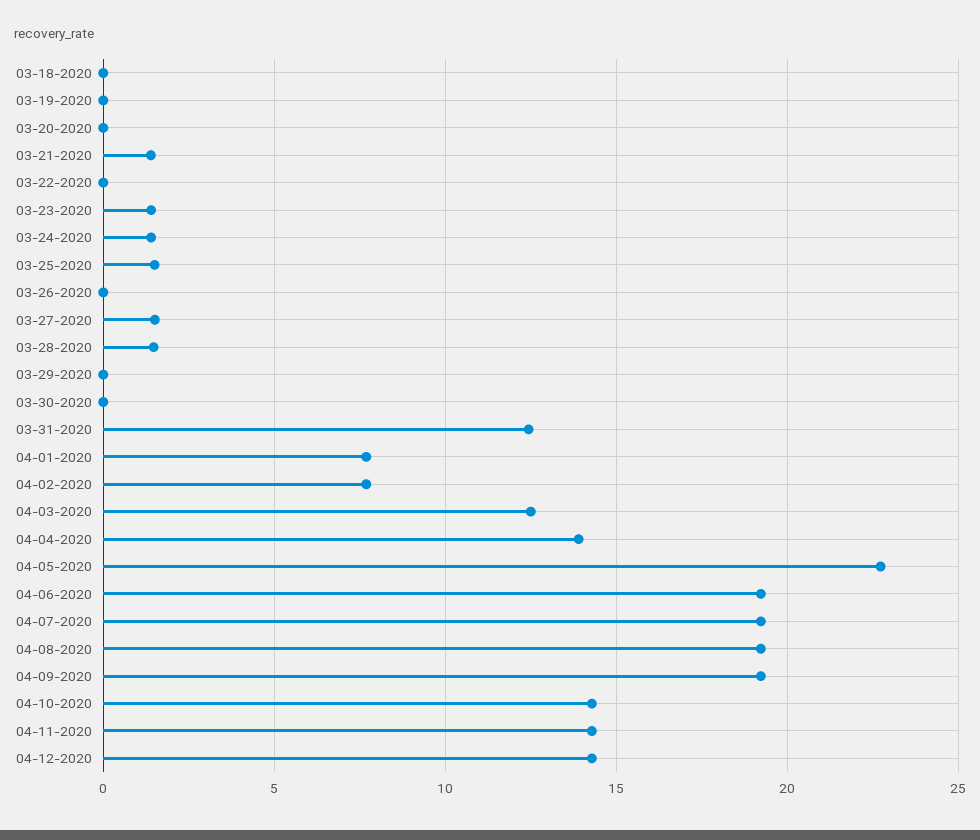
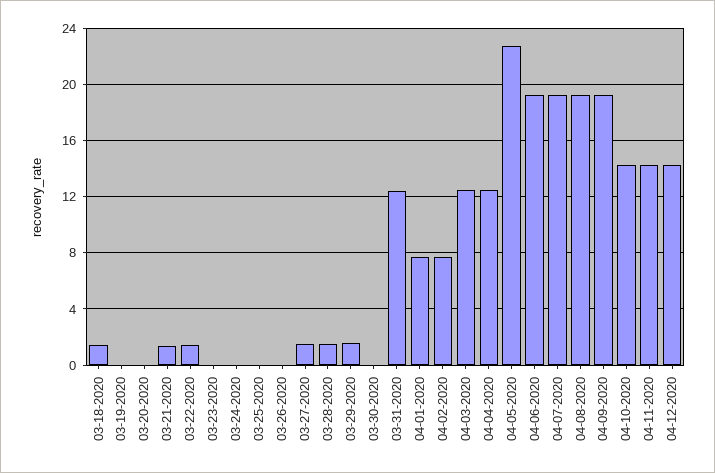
  {
-   "03-18-2020": 0,
+   "03-18-2020": 1.5,
    "03-19-2020": 0,
    "03-20-2020": 0,
    "03-21-2020": 1.5,
-   "03-22-2020": 0,
+   "03-22-2020": 1.5,
-   "03-23-2020": 1.5,
+   "03-23-2020": 0,
-   "03-24-2020": 1.5,
+   "03-24-2020": 0,
-   "03-25-2020": 1.5,
+   "03-25-2020": 0,
    "03-26-2020": 0,
    "03-27-2020": 1.5,
    "03-28-2020": 1.5,
-   "03-29-2020": 0,
+   "03-29-2020": 1.5,
    "03-30-2020": 0,
    "03-31-2020": 12.5,
    "04-01-2020": 7.5,
    "04-02-2020": 7.5,
    "04-03-2020": 12.5,
-   "04-04-2020": 14,
+   "04-04-2020": 12.5,
    "04-05-2020": 22.5,
    "04-06-2020": 19,
    "04-07-2020": 19,
    "04-08-2020": 19,
    "04-09-2020": 19,
    "04-10-2020": 14.5,
    "04-11-2020": 14.5,
    "04-12-2020": 14.5
  }

